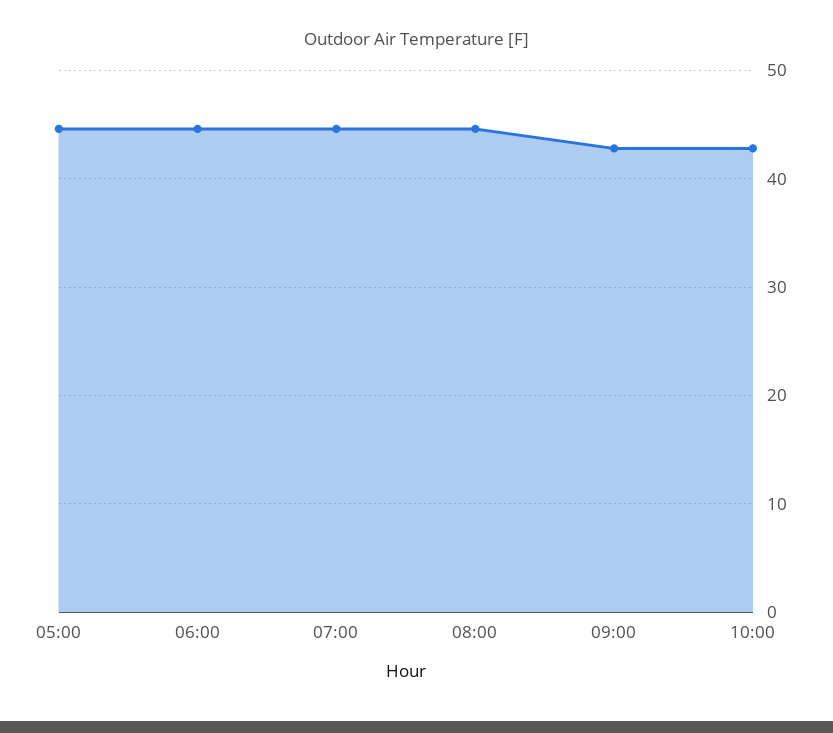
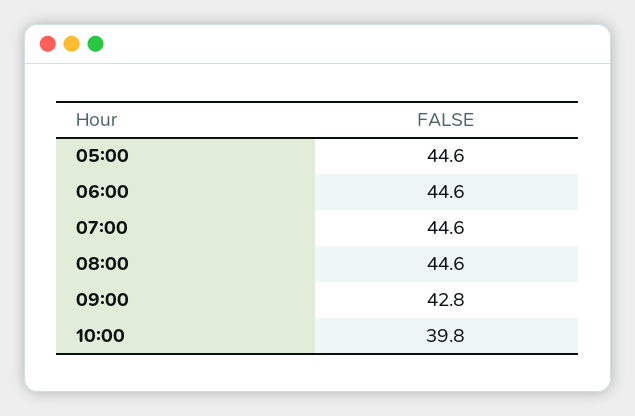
  {
    "05:00": 44.6,
    "06:00": 44.6,
    "07:00": 44.6,
    "08:00": 44.6,
    "09:00": 42.8,
-   "10:00": 43
+   "10:00": 39.8
  }

